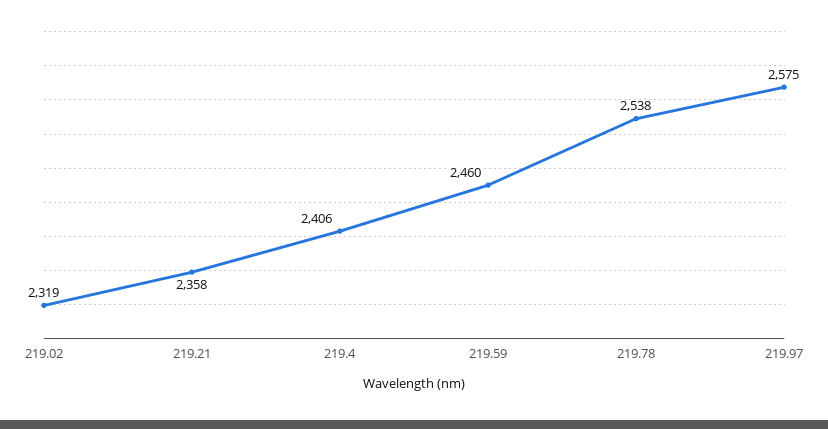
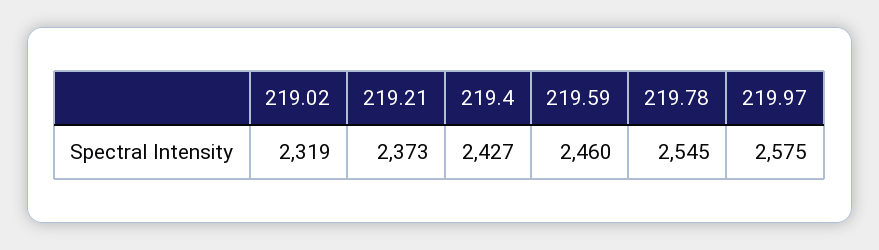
  {
    "219.02": 2319,
-   "219.21": 2358,
+   "219.21": 2373,
-   "219.4": 2406,
+   "219.4": 2427,
    "219.59": 2460,
-   "219.78": 2538,
+   "219.78": 2545,
    "219.97": 2575
  }

